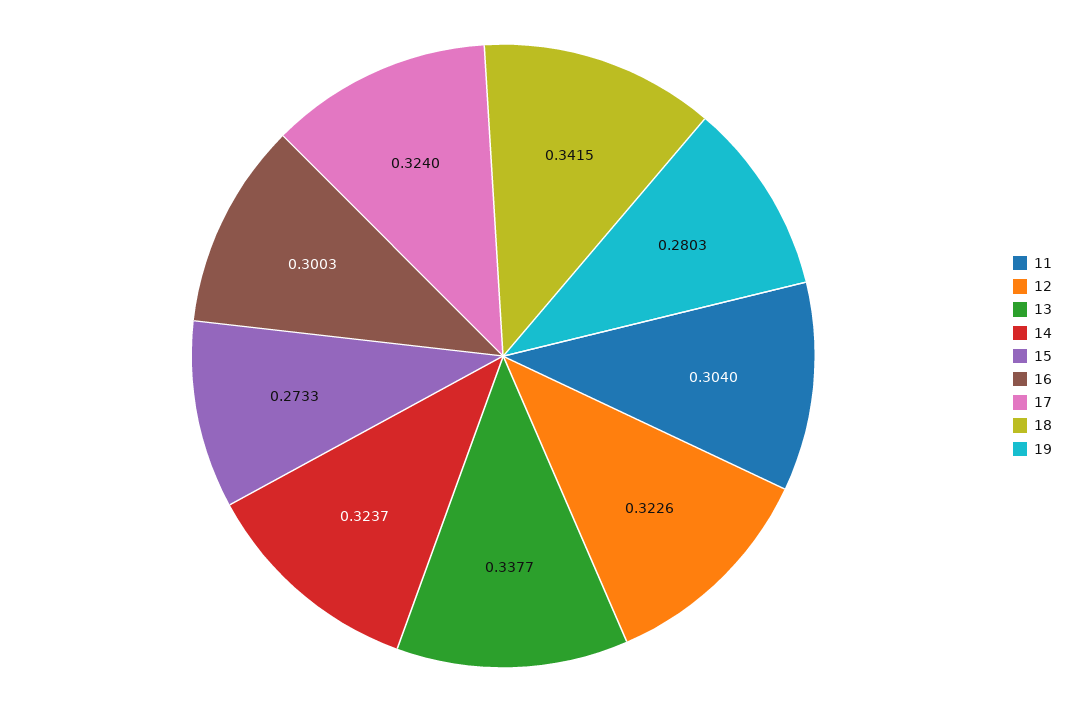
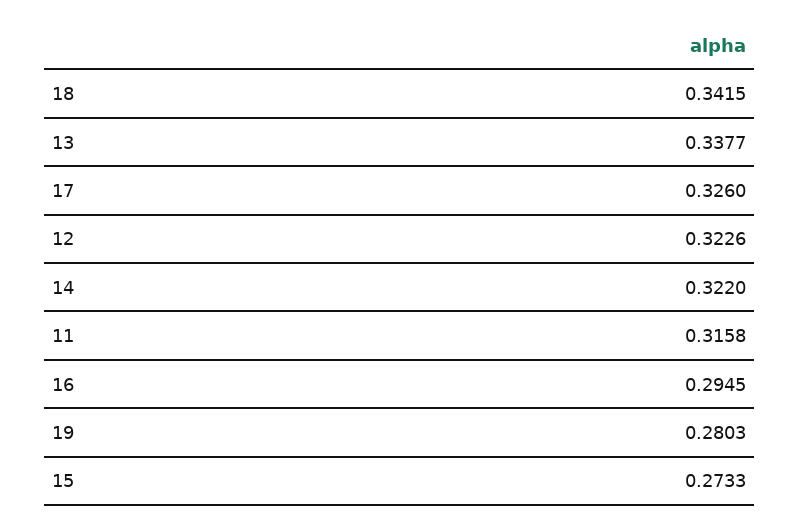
  {
-   "11": 0.304,
+   "11": 0.3158,
    "12": 0.3226,
    "13": 0.3377,
-   "14": 0.3237,
+   "14": 0.322,
    "15": 0.2733,
-   "16": 0.3003,
+   "16": 0.2945,
-   "17": 0.324,
+   "17": 0.326,
    "18": 0.3415,
    "19": 0.2803
  }

